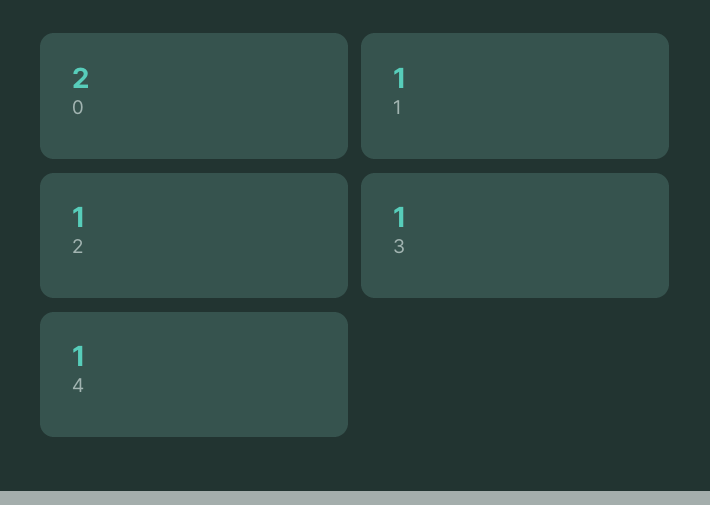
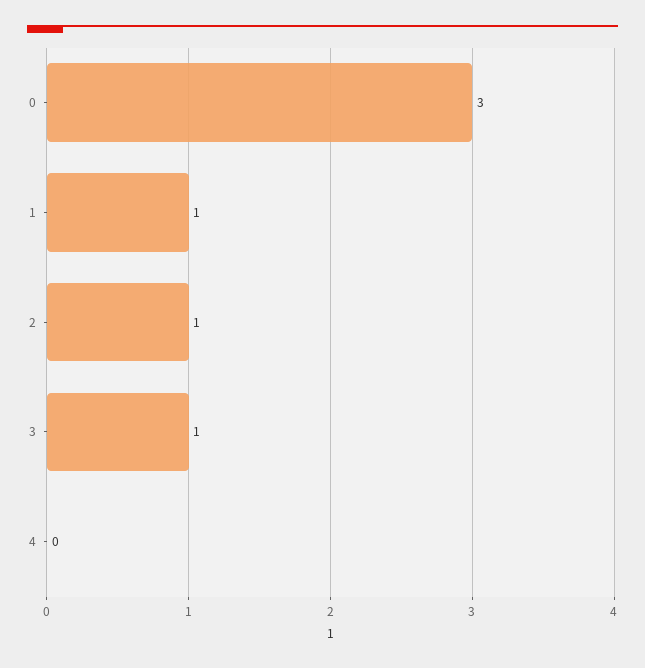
  {
-   "0": 2,
+   "0": 3,
    "1": 1,
    "2": 1,
    "3": 1,
-   "4": 1
+   "4": 0
  }

